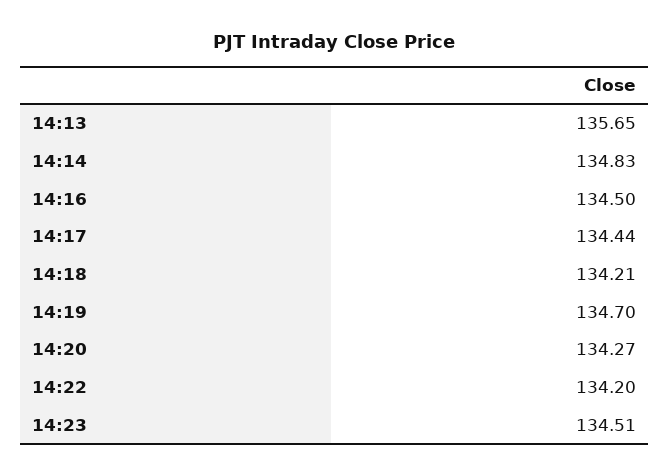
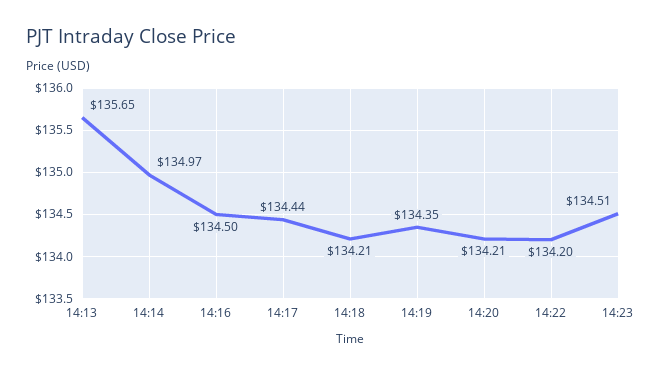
  {
    "14:13": 135.65,
-   "14:14": 134.83,
+   "14:14": 134.97,
    "14:16": 134.5,
    "14:17": 134.44,
    "14:18": 134.21,
-   "14:19": 134.7,
+   "14:19": 134.35,
-   "14:20": 134.27,
+   "14:20": 134.21,
    "14:22": 134.2,
    "14:23": 134.51
  }

